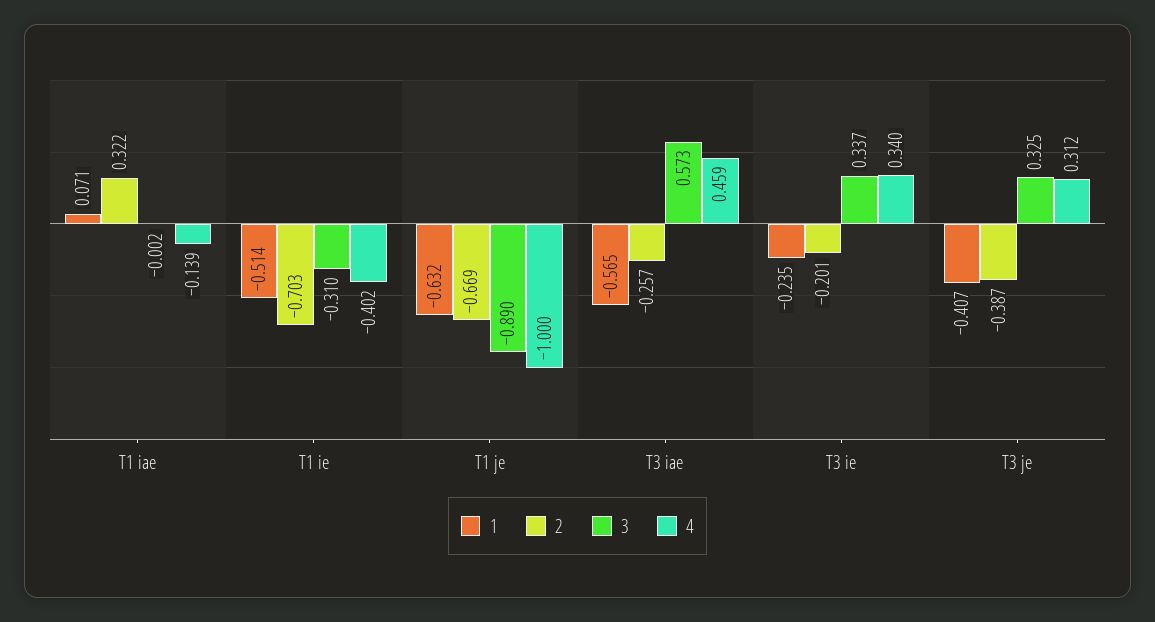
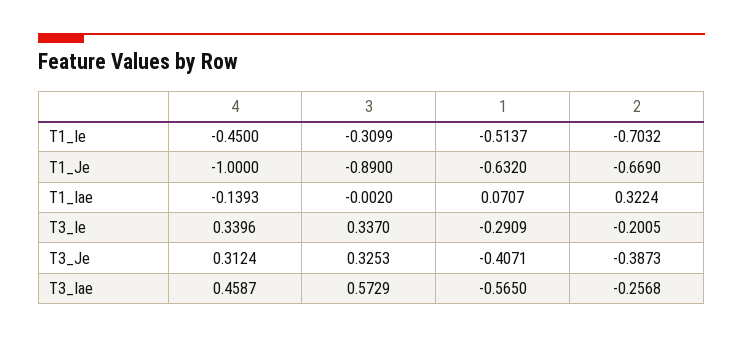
  {
    "1": {
      "T1 iae": 0.0707,
      "T1 ie": -0.5137,
      "T1 je": -0.632,
      "T3 iae": -0.565,
-     "T3 ie": -0.235,
+     "T3 ie": -0.2909,
      "T3 je": -0.4071
    },
    "2": {
      "T1 iae": 0.3224,
      "T1 ie": -0.7032,
      "T1 je": -0.669,
      "T3 iae": -0.2568,
      "T3 ie": -0.2005,
      "T3 je": -0.3873
    },
    "3": {
      "T1 iae": -0.002,
      "T1 ie": -0.3099,
      "T1 je": -0.89,
      "T3 iae": 0.5729,
      "T3 ie": 0.337,
      "T3 je": 0.3253
    },
    "4": {
      "T1 iae": -0.1393,
-     "T1 ie": -0.402,
+     "T1 ie": -0.45,
      "T1 je": -1,
      "T3 iae": 0.4587,
      "T3 ie": 0.3396,
      "T3 je": 0.3124
    }
  }

